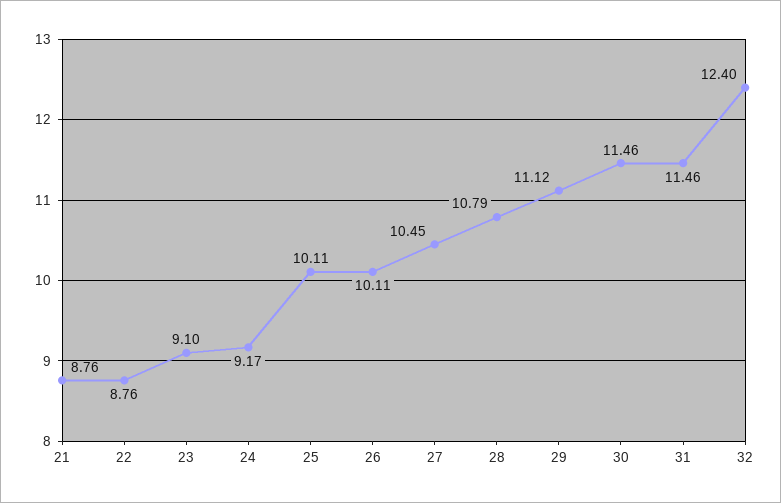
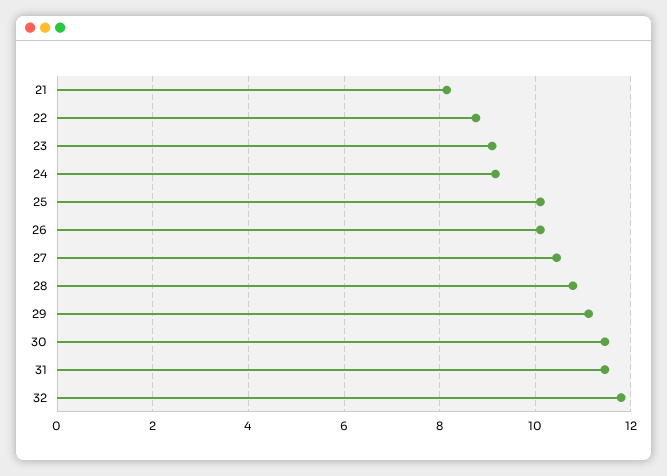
  {
-   "21": 8.76,
+   "21": 8.2,
    "22": 8.76,
    "23": 9.1,
    "24": 9.17,
    "25": 10.11,
    "26": 10.11,
    "27": 10.45,
    "28": 10.79,
    "29": 11.12,
    "30": 11.46,
    "31": 11.46,
-   "32": 12.4
+   "32": 11.8
  }

